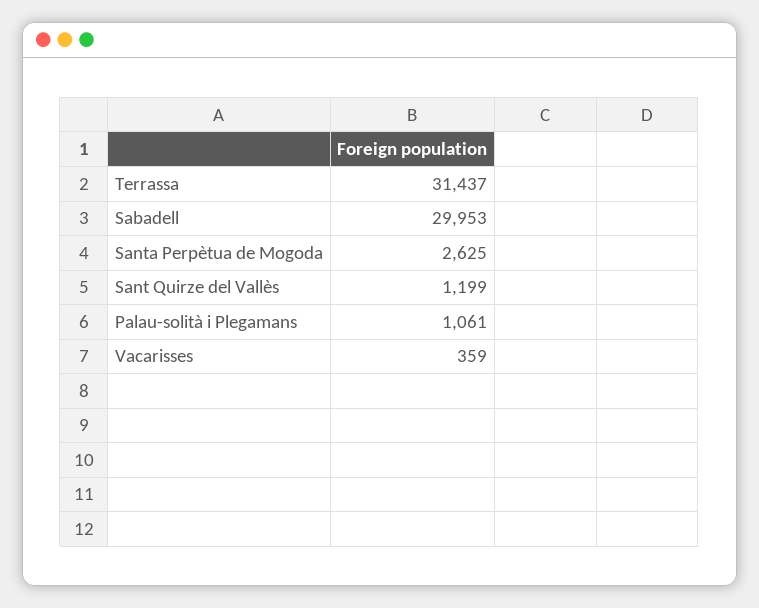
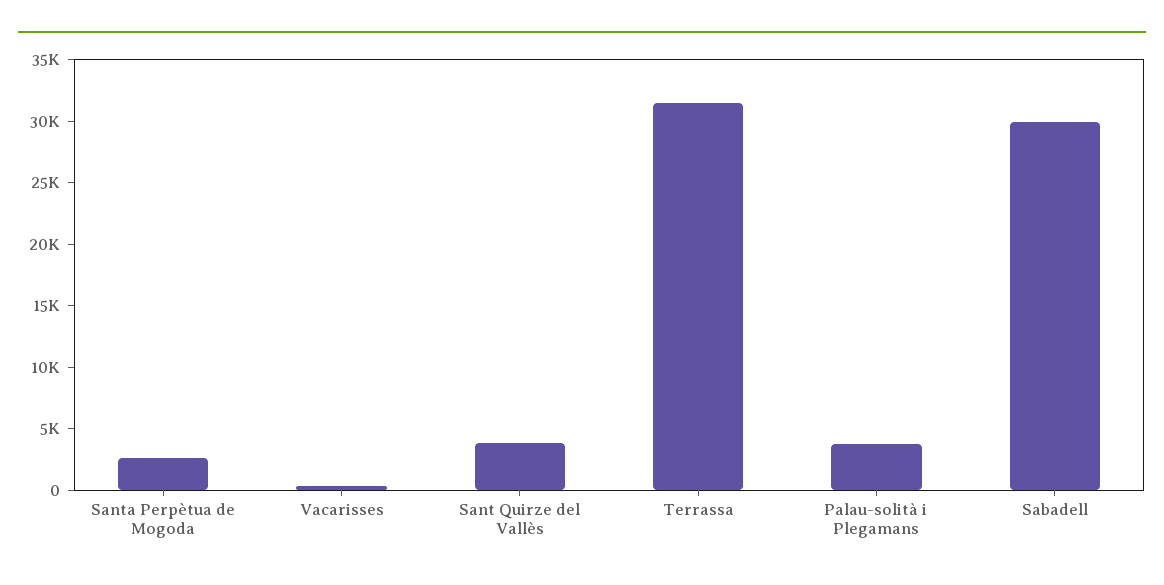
  {
    "Terrassa": 31437,
    "Sabadell": 29953,
    "Santa Perpètua de Mogoda": 2625,
-   "Sant Quirze del Vallès": 1199,
+   "Sant Quirze del Vallès": 4000,
-   "Palau-solità i Plegamans": 1061,
+   "Palau-solità i Plegamans": 4000,
    "Vacarisses": 359
  }

